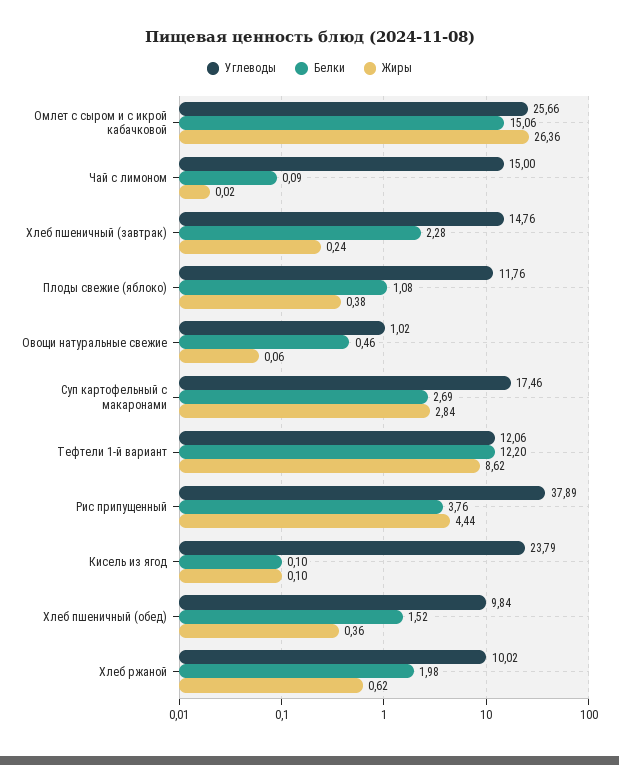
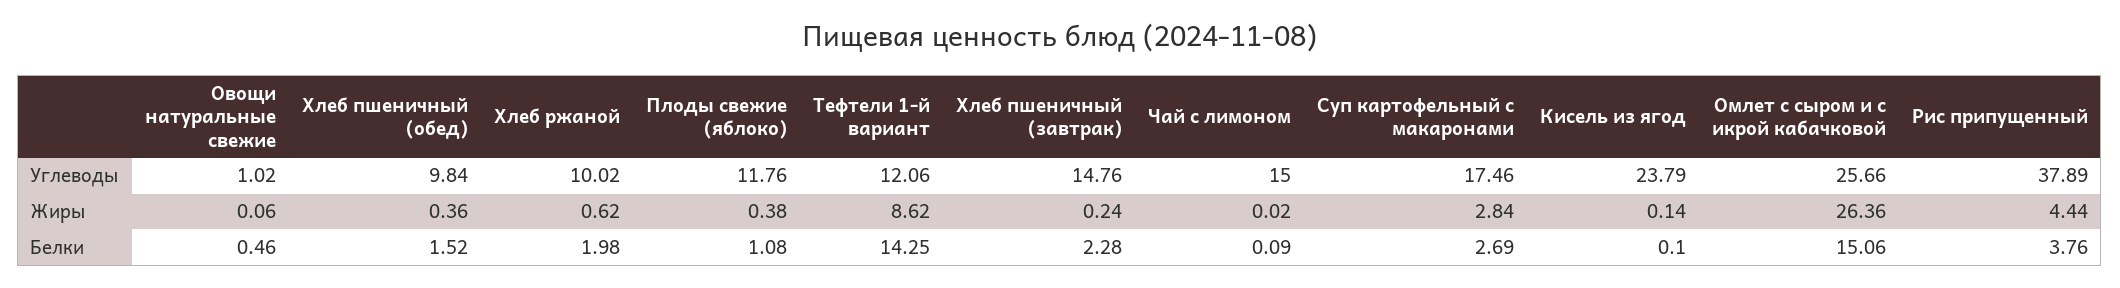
  {
    "Углеводы": {
      "Омлет с сыром и с икрой кабачковой": 25.66,
      "Чай с лимоном": 15,
      "Хлеб пшеничный (завтрак)": 14.76,
      "Плоды свежие (яблоко)": 11.76,
      "Овощи натуральные свежие": 1.02,
      "Суп картофельный с макаронами": 17.46,
      "Тефтели 1-й вариант": 12.06,
      "Рис припущенный": 37.89,
      "Кисель из ягод": 23.79,
      "Хлеб пшеничный (обед)": 9.84,
      "Хлеб ржаной": 10.02
    },
    "Белки": {
      "Омлет с сыром и с икрой кабачковой": 15.06,
      "Чай с лимоном": 0.09,
      "Хлеб пшеничный (завтрак)": 2.28,
      "Плоды свежие (яблоко)": 1.08,
      "Овощи натуральные свежие": 0.46,
      "Суп картофельный с макаронами": 2.69,
-     "Тефтели 1-й вариант": 12.2,
+     "Тефтели 1-й вариант": 14.25,
      "Рис припущенный": 3.76,
      "Кисель из ягод": 0.1,
      "Хлеб пшеничный (обед)": 1.52,
      "Хлеб ржаной": 1.98
    },
    "Жиры": {
      "Омлет с сыром и с икрой кабачковой": 26.36,
      "Чай с лимоном": 0.02,
      "Хлеб пшеничный (завтрак)": 0.24,
      "Плоды свежие (яблоко)": 0.38,
      "Овощи натуральные свежие": 0.06,
      "Суп картофельный с макаронами": 2.84,
      "Тефтели 1-й вариант": 8.62,
      "Рис припущенный": 4.44,
-     "Кисель из ягод": 0.1,
+     "Кисель из ягод": 0.14,
      "Хлеб пшеничный (обед)": 0.36,
      "Хлеб ржаной": 0.62
    }
  }

